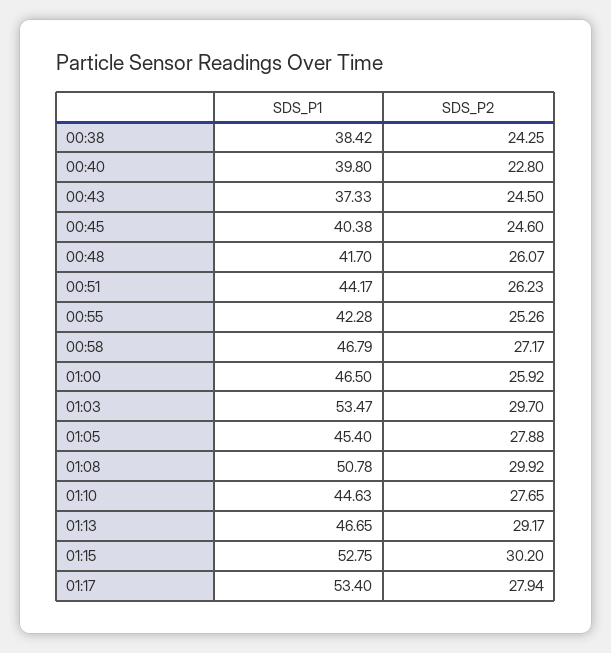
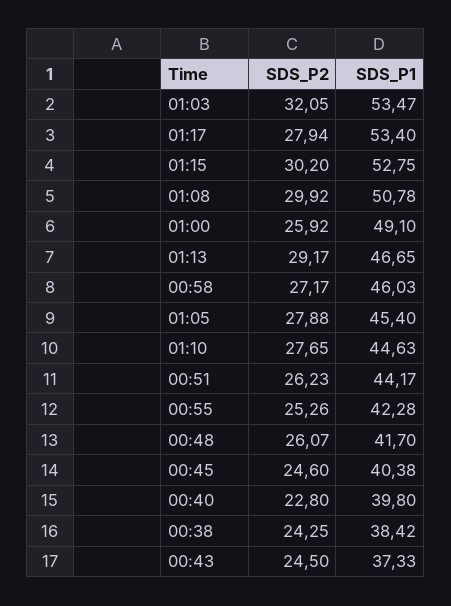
  {
    "SDS_P1": {
      "00:38": 38.42,
      "00:40": 39.8,
      "00:43": 37.33,
      "00:45": 40.38,
      "00:48": 41.7,
      "00:51": 44.17,
      "00:55": 42.28,
-     "00:58": 46.79,
+     "00:58": 46.03,
-     "01:00": 46.5,
+     "01:00": 49.1,
      "01:03": 53.47,
      "01:05": 45.4,
      "01:08": 50.78,
      "01:10": 44.63,
      "01:13": 46.65,
      "01:15": 52.75,
      "01:17": 53.4
    },
    "SDS_P2": {
      "00:38": 24.25,
      "00:40": 22.8,
      "00:43": 24.5,
      "00:45": 24.6,
      "00:48": 26.07,
      "00:51": 26.23,
      "00:55": 25.26,
      "00:58": 27.17,
      "01:00": 25.92,
-     "01:03": 29.7,
+     "01:03": 32.05,
      "01:05": 27.88,
      "01:08": 29.92,
      "01:10": 27.65,
      "01:13": 29.17,
      "01:15": 30.2,
      "01:17": 27.94
    }
  }

